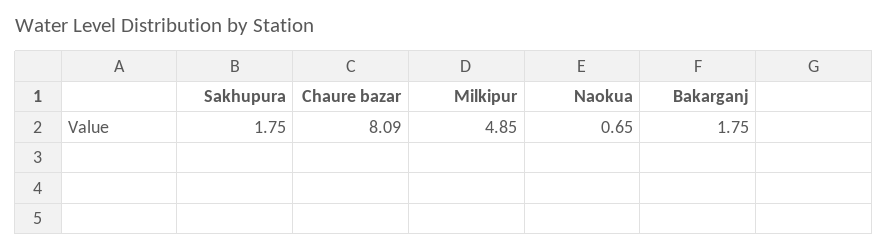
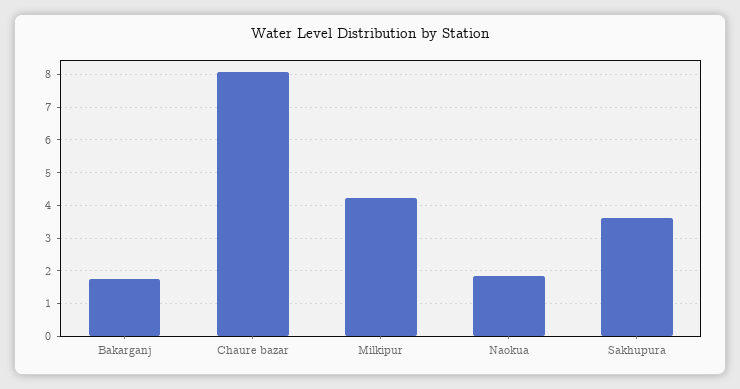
  {
-   "Sakhupura": 1.75,
+   "Sakhupura": 3.6,
    "Chaure bazar": 8.09,
-   "Milkipur": 4.85,
+   "Milkipur": 4.2,
-   "Naokua": 0.65,
+   "Naokua": 1.8,
    "Bakarganj": 1.75
  }

